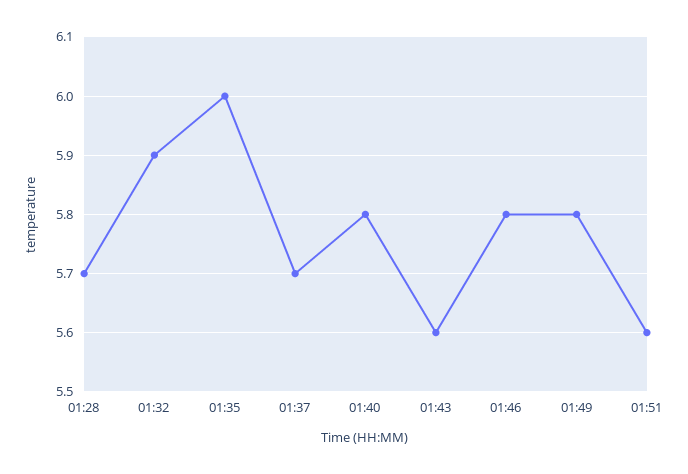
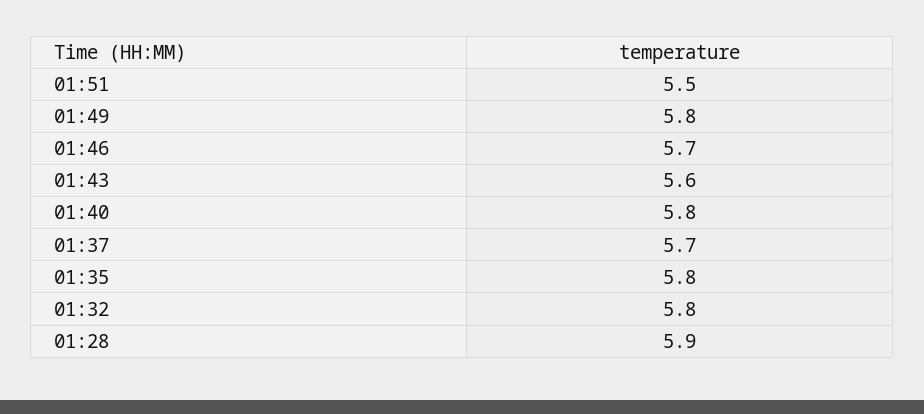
  {
-   "01:28": 5.7,
+   "01:28": 5.9,
-   "01:32": 5.9,
+   "01:32": 5.8,
-   "01:35": 6,
+   "01:35": 5.8,
    "01:37": 5.7,
    "01:40": 5.8,
    "01:43": 5.6,
-   "01:46": 5.8,
+   "01:46": 5.7,
    "01:49": 5.8,
-   "01:51": 5.6
+   "01:51": 5.5
  }

